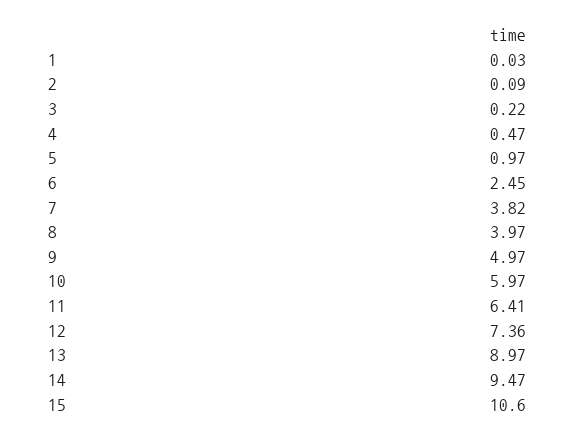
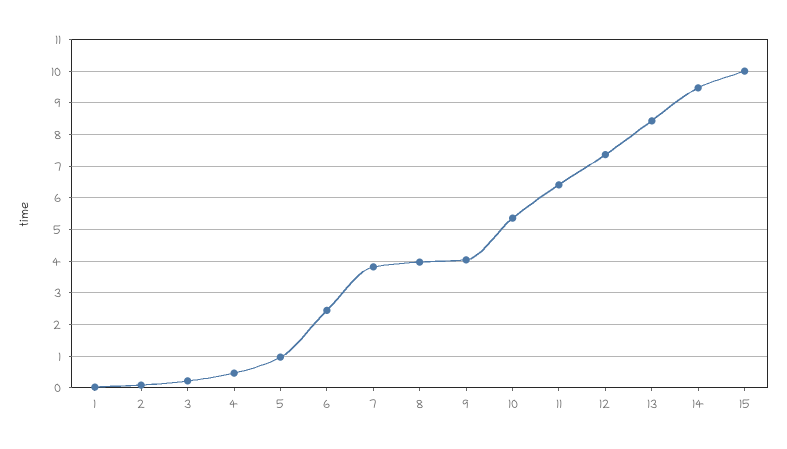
  {
    "1": 0.03,
    "2": 0.09,
    "3": 0.22,
    "4": 0.47,
    "5": 0.97,
    "6": 2.45,
    "7": 3.82,
    "8": 3.97,
-   "9": 4.97,
+   "9": 4,
-   "10": 5.97,
+   "10": 5.4,
    "11": 6.41,
    "12": 7.36,
-   "13": 8.97,
+   "13": 8.4,
    "14": 9.47,
-   "15": 10.6
+   "15": 10
  }

